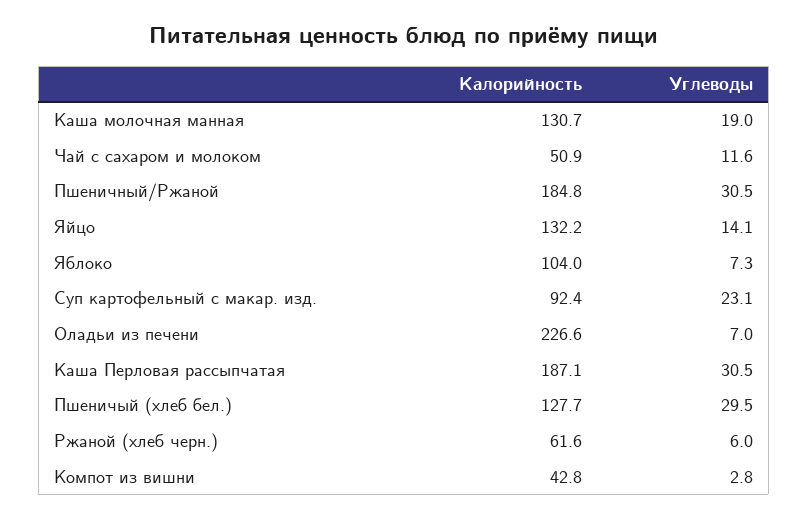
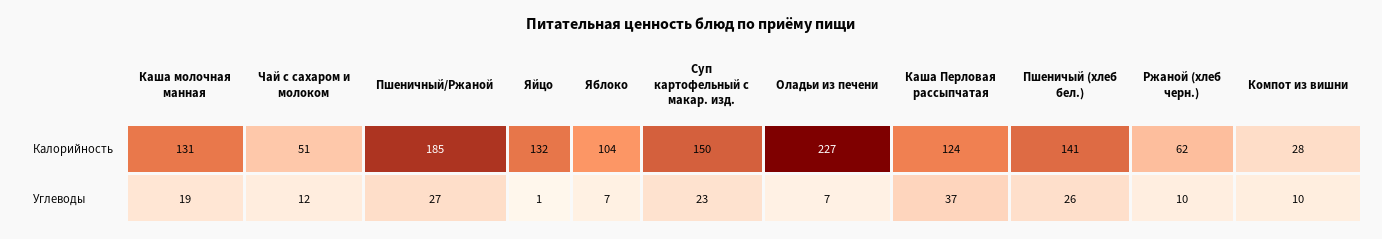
  {
    "Калорийность": {
      "Каша молочная манная": 130.7,
      "Чай с сахаром и молоком": 50.9,
      "Пшеничный/Ржаной": 184.8,
      "Яйцо": 132.2,
      "Яблоко": 104,
-     "Суп картофельный с макар. изд.": 92.4,
+     "Суп картофельный с макар. изд.": 150,
      "Оладьи из печени": 226.6,
-     "Каша Перловая рассыпчатая": 187.1,
+     "Каша Перловая рассыпчатая": 124,
-     "Пшеничый (хлеб бел.)": 127.7,
+     "Пшеничый (хлеб бел.)": 141,
      "Ржаной (хлеб черн.)": 61.6,
-     "Компот из вишни": 42.8
+     "Компот из вишни": 28
    },
    "Углеводы": {
      "Каша молочная манная": 19,
      "Чай с сахаром и молоком": 11.6,
-     "Пшеничный/Ржаной": 30.5,
+     "Пшеничный/Ржаной": 27,
-     "Яйцо": 14.1,
+     "Яйцо": 1,
      "Яблоко": 7.3,
      "Суп картофельный с макар. изд.": 23.1,
      "Оладьи из печени": 7,
-     "Каша Перловая рассыпчатая": 30.5,
+     "Каша Перловая рассыпчатая": 37,
-     "Пшеничый (хлеб бел.)": 29.5,
+     "Пшеничый (хлеб бел.)": 26,
-     "Ржаной (хлеб черн.)": 6,
+     "Ржаной (хлеб черн.)": 10,
-     "Компот из вишни": 2.8
+     "Компот из вишни": 10
    }
  }

